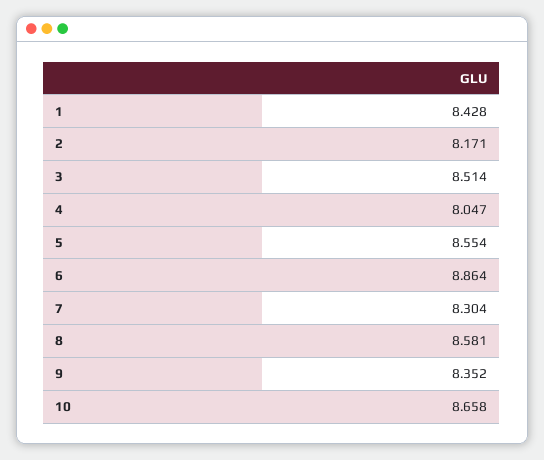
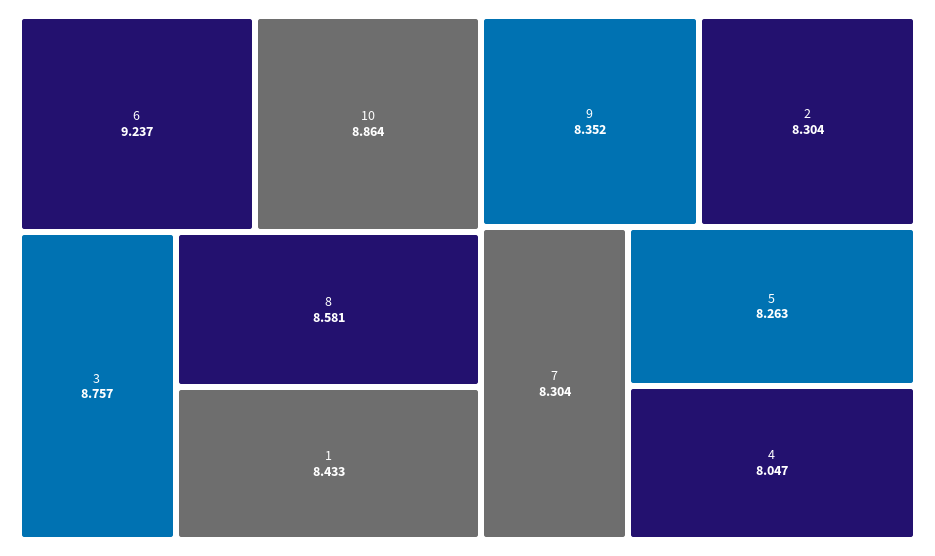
  {
-   "1": 8.428,
+   "1": 8.433,
-   "2": 8.171,
+   "2": 8.304,
-   "3": 8.514,
+   "3": 8.757,
    "4": 8.047,
-   "5": 8.554,
+   "5": 8.263,
-   "6": 8.864,
+   "6": 9.237,
    "7": 8.304,
    "8": 8.581,
    "9": 8.352,
-   "10": 8.658
+   "10": 8.864
  }

